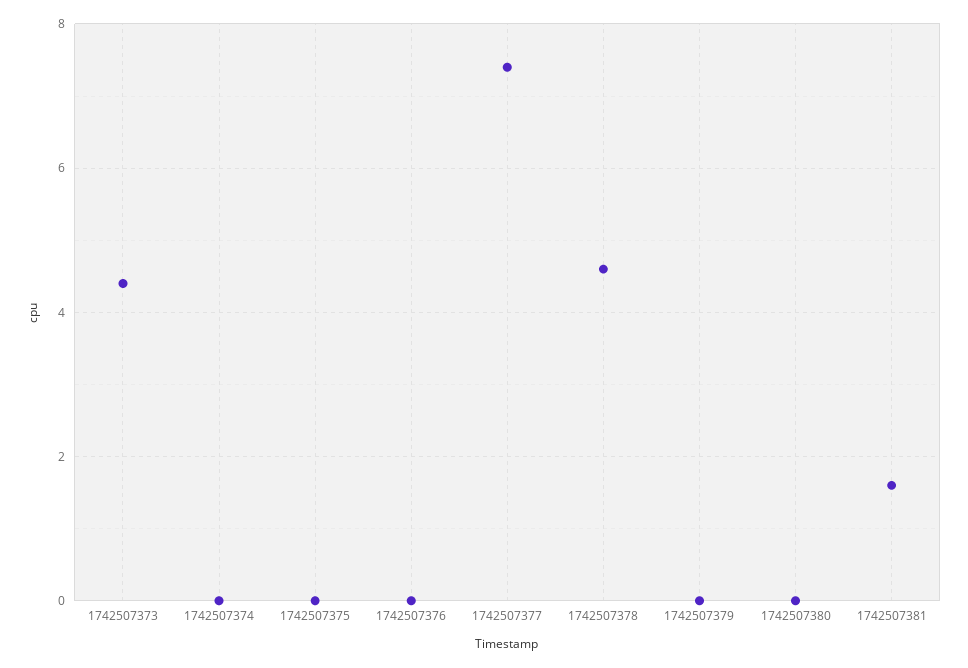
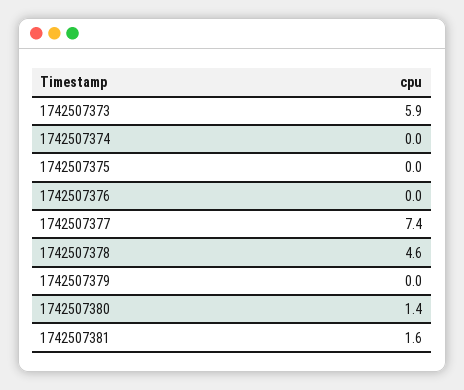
  {
-   "1742507373": 4.5,
+   "1742507373": 5.9,
    "1742507374": 0,
    "1742507375": 0,
    "1742507376": 0,
    "1742507377": 7.4,
    "1742507378": 4.6,
    "1742507379": 0,
-   "1742507380": 0,
+   "1742507380": 1.4,
    "1742507381": 1.6
  }

